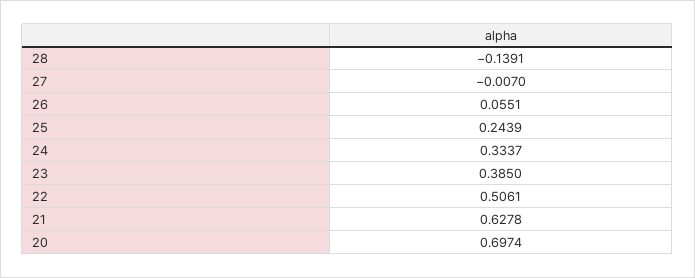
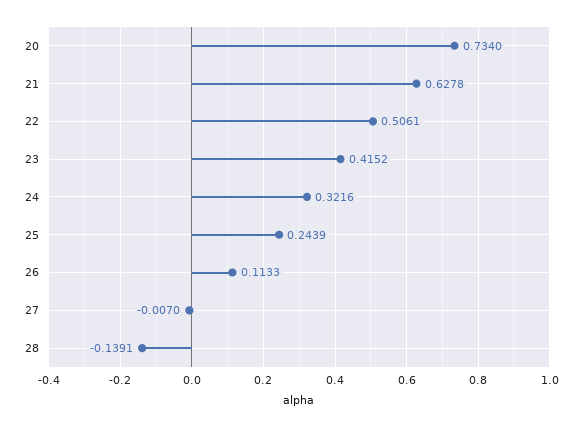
  {
    "28": -0.1391,
    "27": -0.007,
-   "26": 0.0551,
+   "26": 0.1133,
    "25": 0.2439,
-   "24": 0.3337,
+   "24": 0.3216,
-   "23": 0.385,
+   "23": 0.4152,
    "22": 0.5061,
    "21": 0.6278,
-   "20": 0.6974
+   "20": 0.734
  }

